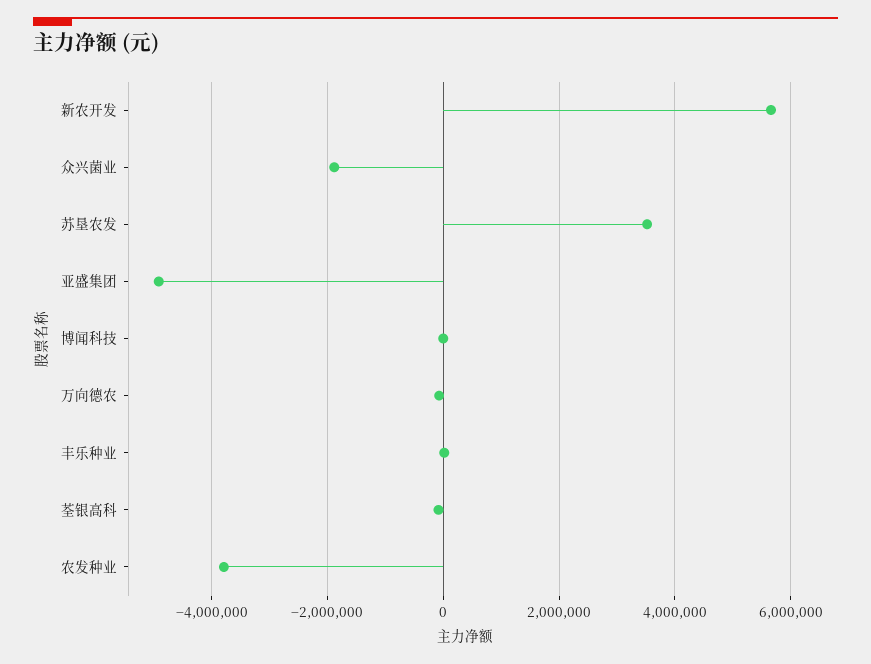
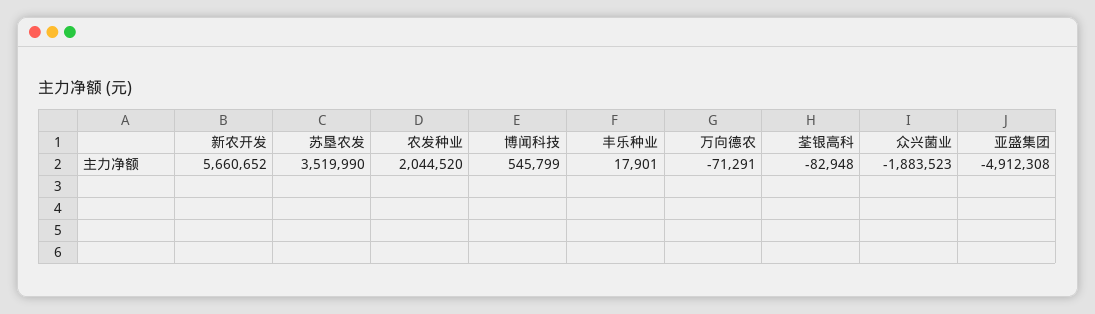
  {
    "新农开发": 5660652,
    "众兴菌业": -1883523,
    "苏垦农发": 3519990,
    "亚盛集团": -4912308,
-   "博闻科技": 0,
+   "博闻科技": 545799,
    "万向德农": -71291,
    "丰乐种业": 17901,
    "荃银高科": -82948,
-   "农发种业": -3800000
+   "农发种业": 2044520
  }

